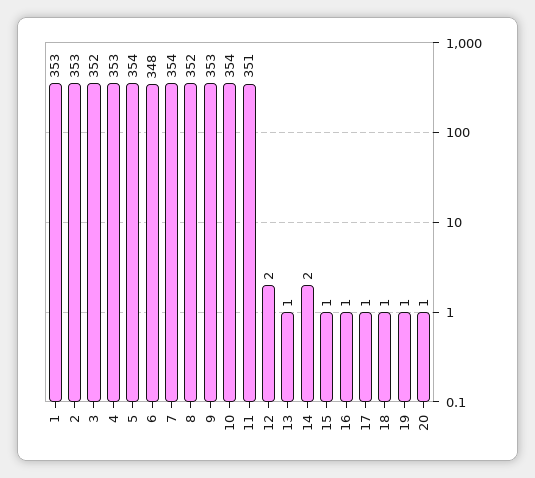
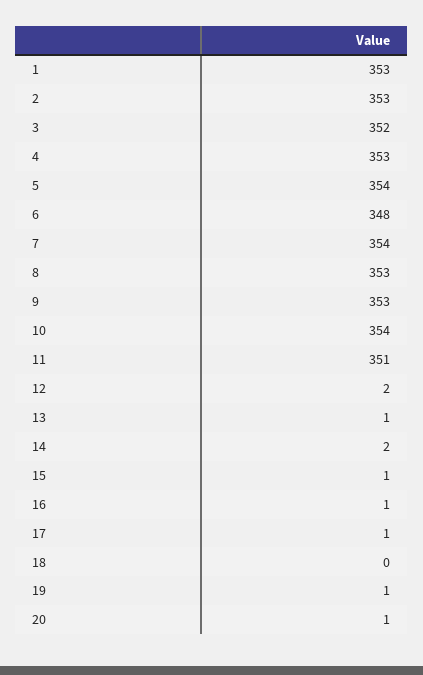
  {
    "1": 353,
    "2": 353,
    "3": 352,
    "4": 353,
    "5": 354,
    "6": 348,
    "7": 354,
-   "8": 352,
+   "8": 353,
    "9": 353,
    "10": 354,
    "11": 351,
    "12": 2,
    "13": 1,
    "14": 2,
    "15": 1,
    "16": 1,
    "17": 1,
-   "18": 1,
+   "18": 0,
    "19": 1,
    "20": 1
  }

